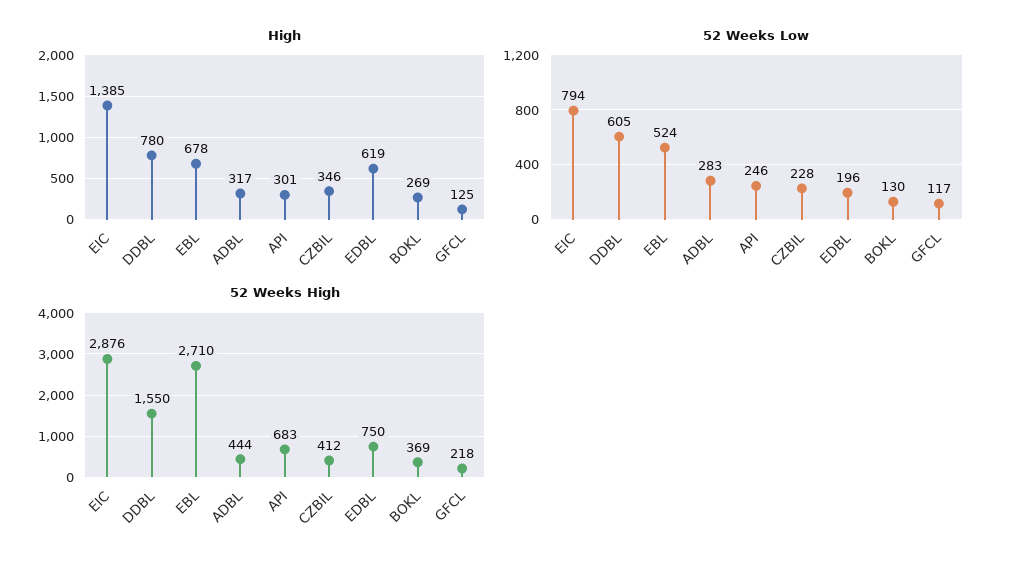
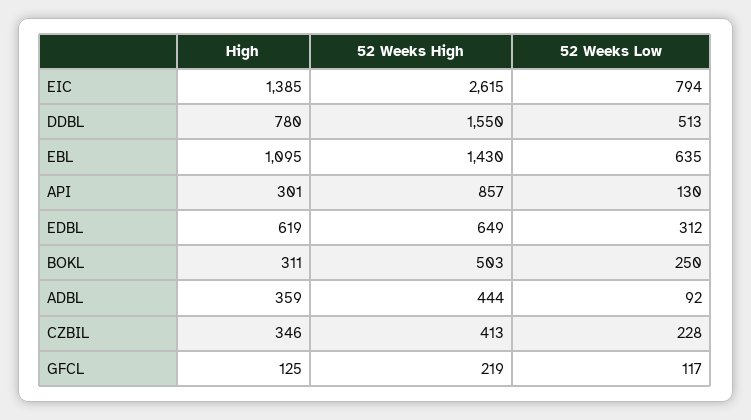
  {
    "High": {
      "EIC": 1385,
      "DDBL": 780,
-     "EBL": 678,
+     "EBL": 1095,
-     "ADBL": 317,
+     "ADBL": 359,
      "API": 301,
      "CZBIL": 346,
      "EDBL": 619,
-     "BOKL": 269,
+     "BOKL": 311,
      "GFCL": 125
    },
    "52 Weeks Low": {
      "EIC": 794,
-     "DDBL": 605,
+     "DDBL": 513,
-     "EBL": 524,
+     "EBL": 635,
-     "ADBL": 283,
+     "ADBL": 92,
-     "API": 246,
+     "API": 130,
      "CZBIL": 228,
-     "EDBL": 196,
+     "EDBL": 312,
-     "BOKL": 130,
+     "BOKL": 250,
      "GFCL": 117
    },
    "52 Weeks High": {
-     "EIC": 2876,
+     "EIC": 2615,
      "DDBL": 1550,
-     "EBL": 2710,
+     "EBL": 1430,
      "ADBL": 444,
-     "API": 683,
+     "API": 857,
-     "CZBIL": 412,
+     "CZBIL": 413,
-     "EDBL": 750,
+     "EDBL": 649,
-     "BOKL": 369,
+     "BOKL": 503,
-     "GFCL": 218
+     "GFCL": 219
    }
  }

